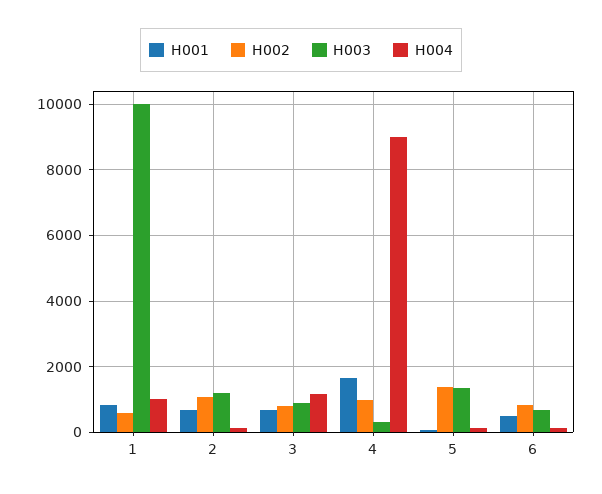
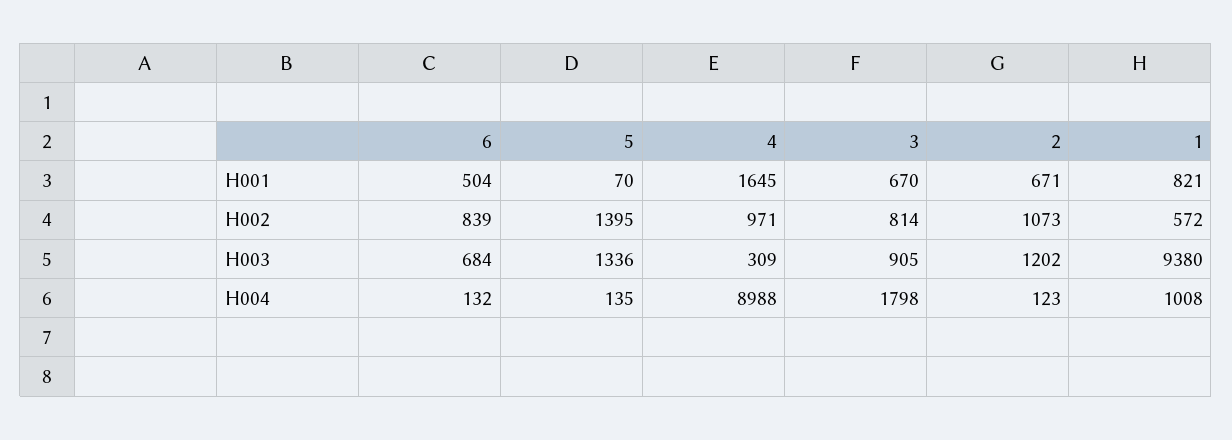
  {
    "H001": {
      "1": 821,
      "2": 671,
      "3": 670,
      "4": 1645,
      "5": 70,
      "6": 504
    },
    "H002": {
      "1": 572,
      "2": 1073,
      "3": 814,
      "4": 971,
      "5": 1395,
      "6": 839
    },
    "H003": {
-     "1": 10000,
+     "1": 9380,
      "2": 1202,
      "3": 905,
      "4": 309,
      "5": 1336,
      "6": 684
    },
    "H004": {
      "1": 1008,
      "2": 123,
-     "3": 1200,
+     "3": 1798,
      "4": 8988,
      "5": 135,
      "6": 132
    }
  }

